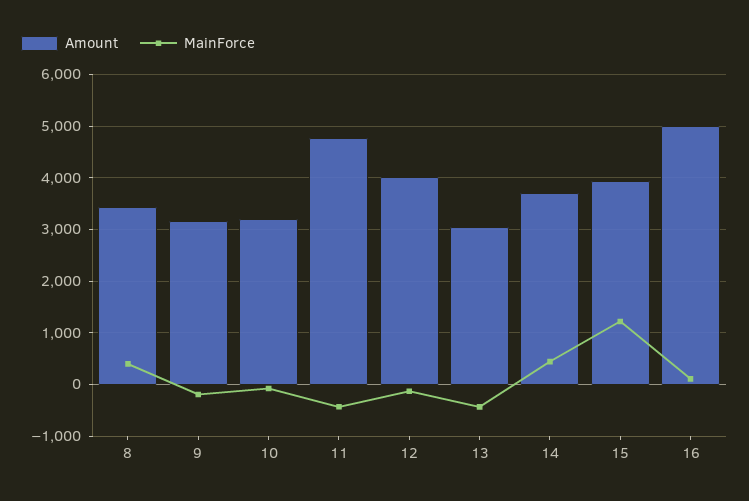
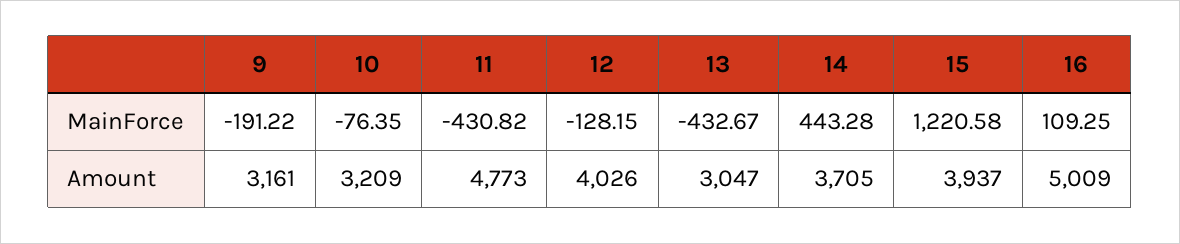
  {
    "Amount": {
-     "8": 3400,
      "9": 3161,
      "10": 3209,
      "11": 4773,
      "12": 4026,
      "13": 3047,
      "14": 3705,
      "15": 3937,
      "16": 5009
    },
    "MainForce": {
-     "8": 400,
      "9": -191.22,
      "10": -76.35,
      "11": -430.82,
      "12": -128.15,
      "13": -432.67,
      "14": 443.28,
      "15": 1220.58,
      "16": 109.25
    }
  }

